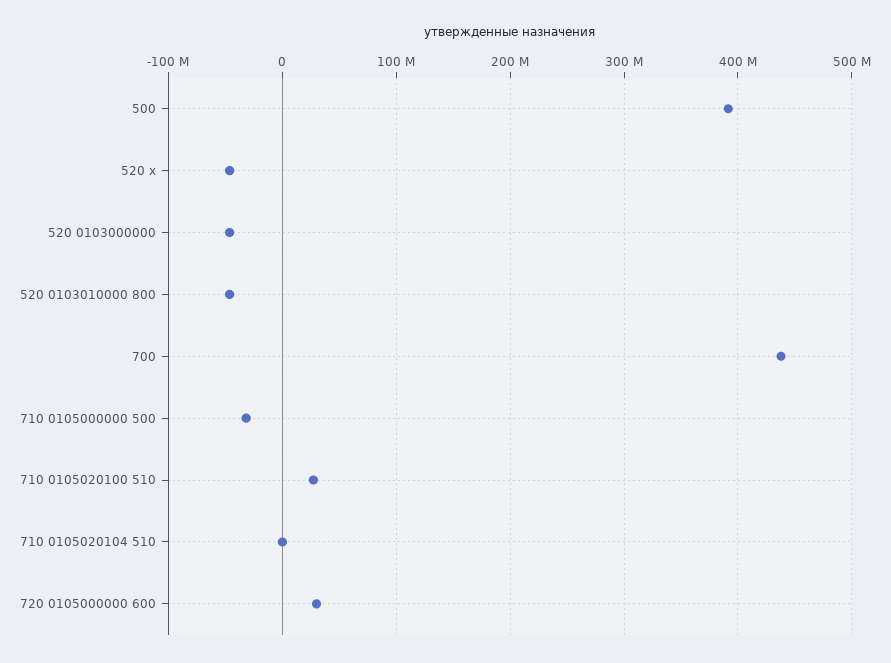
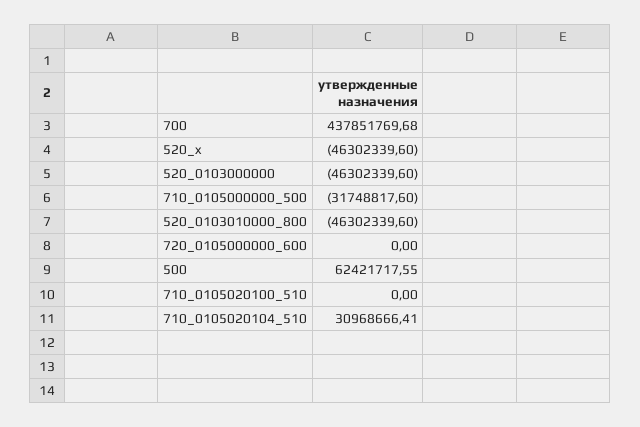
  {
-   "500": 390000000,
+   "500": 62421717.55,
    "520 x": -46302339.6,
    "520 0103000000": -46302339.6,
    "520 0103010000 800": -46302339.6,
    "700": 437851769.68,
    "710 0105000000 500": -31748817.6,
-   "710 0105020100 510": 30000000,
+   "710 0105020100 510": 0,
-   "710 0105020104 510": 0,
+   "710 0105020104 510": 30968666.41,
-   "720 0105000000 600": 30000000
+   "720 0105000000 600": 0
  }

